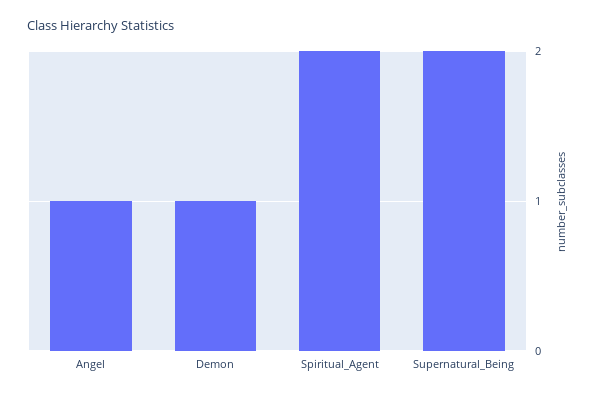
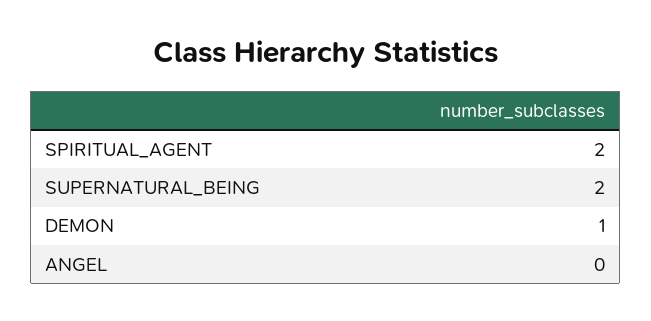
  {
-   "Angel": 1,
+   "Angel": 0,
    "Demon": 1,
    "Spiritual_Agent": 2,
    "Supernatural_Being": 2
  }

